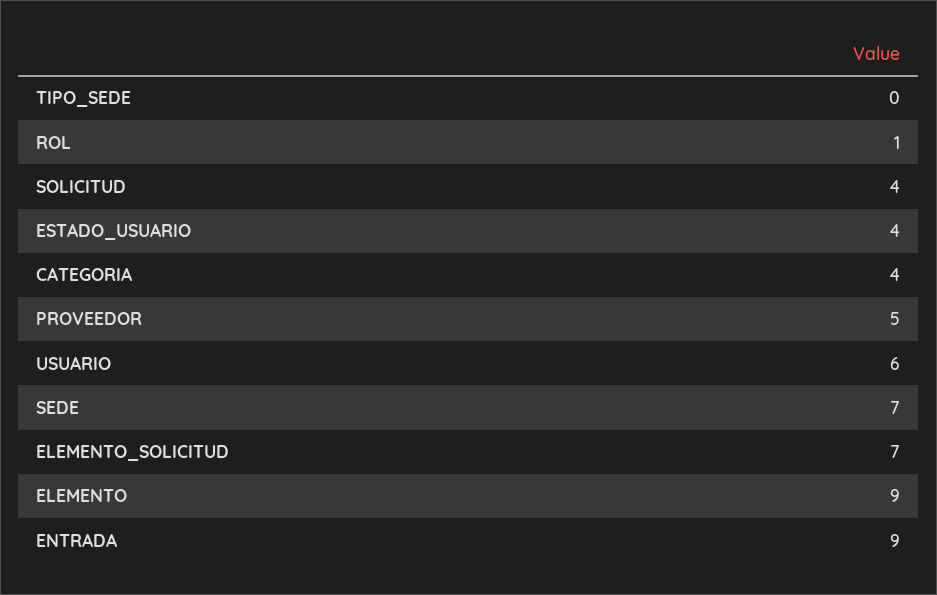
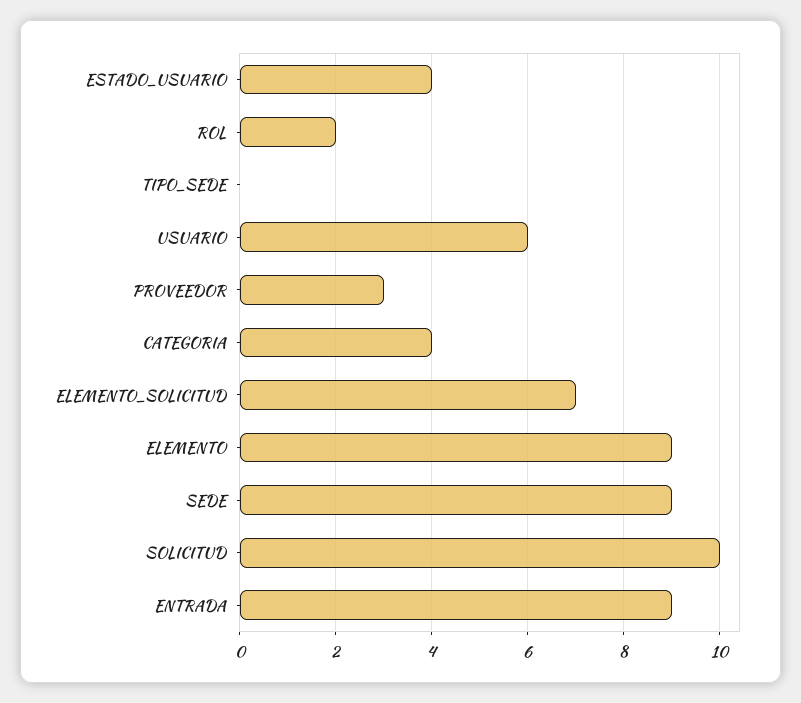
  {
    "TIPO_SEDE": 0,
-   "ROL": 1,
+   "ROL": 2,
-   "SOLICITUD": 4,
+   "SOLICITUD": 10,
    "ESTADO_USUARIO": 4,
    "CATEGORIA": 4,
-   "PROVEEDOR": 5,
+   "PROVEEDOR": 3,
    "USUARIO": 6,
-   "SEDE": 7,
+   "SEDE": 9,
    "ELEMENTO_SOLICITUD": 7,
    "ELEMENTO": 9,
    "ENTRADA": 9
  }

